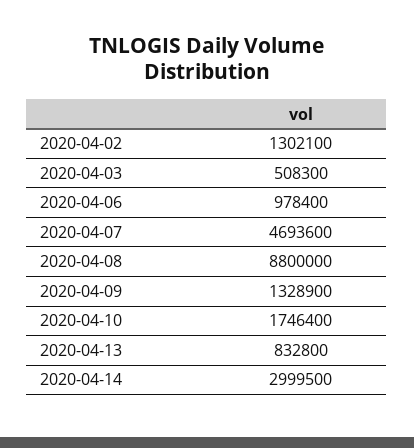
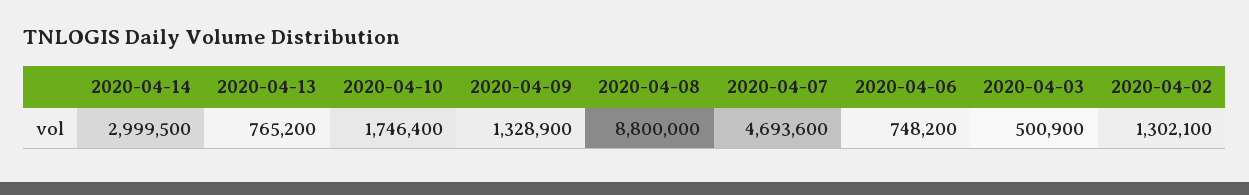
  {
    "2020-04-02": 1302100,
-   "2020-04-03": 508300,
+   "2020-04-03": 500900,
-   "2020-04-06": 978400,
+   "2020-04-06": 748200,
    "2020-04-07": 4693600,
    "2020-04-08": 8800000,
    "2020-04-09": 1328900,
    "2020-04-10": 1746400,
-   "2020-04-13": 832800,
+   "2020-04-13": 765200,
    "2020-04-14": 2999500
  }

